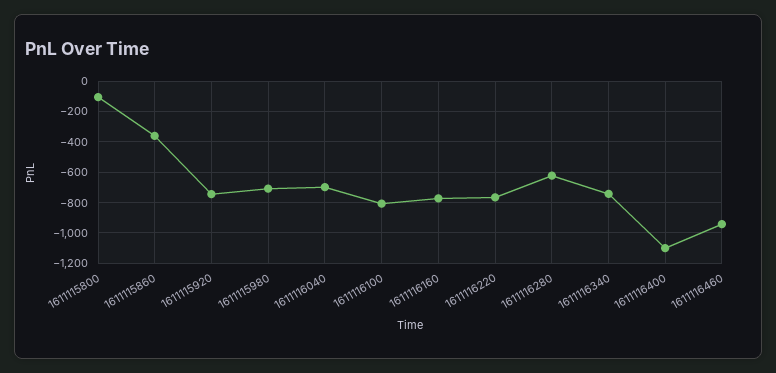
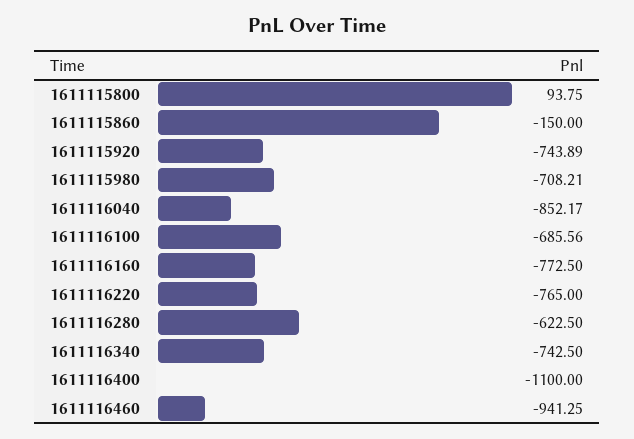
  {
-   "1611115800": -100,
+   "1611115800": 93.75,
-   "1611115860": -350,
+   "1611115860": -150,
    "1611115920": -743.89,
    "1611115980": -708.21,
-   "1611116040": -700,
+   "1611116040": -852.17,
-   "1611116100": -800,
+   "1611116100": -685.56,
    "1611116160": -772.5,
    "1611116220": -765,
    "1611116280": -622.5,
    "1611116340": -742.5,
    "1611116400": -1100,
    "1611116460": -941.25
  }

